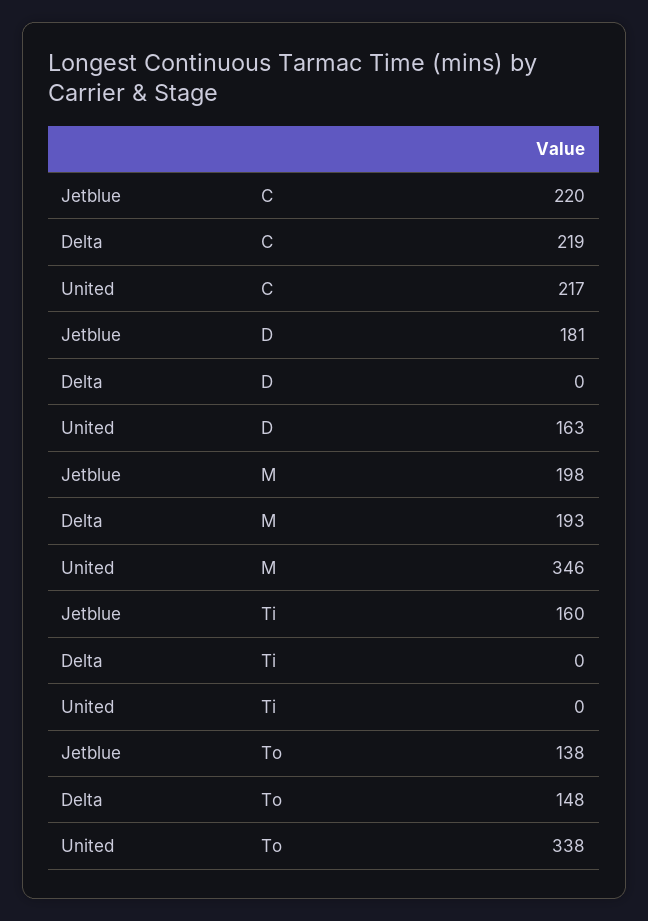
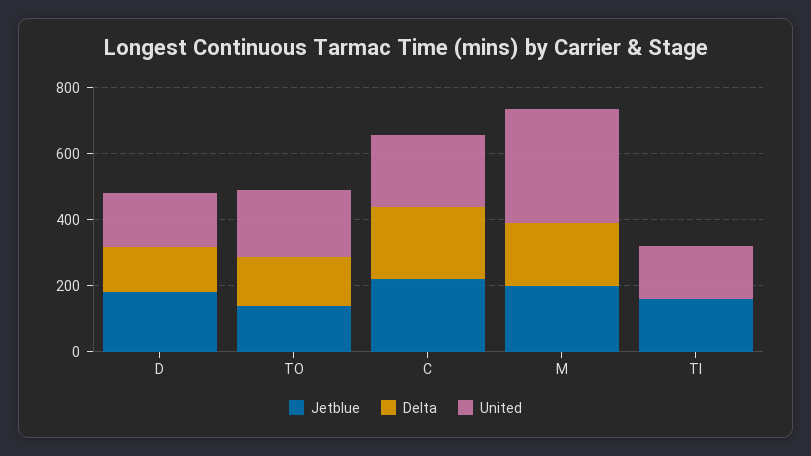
  {
    "Jetblue": {
      "C": 220,
      "D": 181,
      "M": 198,
      "Ti": 160,
      "To": 138
    },
    "Delta": {
      "C": 219,
-     "D": 0,
+     "D": 150,
      "M": 193,
      "Ti": 0,
      "To": 148
    },
    "United": {
      "C": 217,
      "D": 163,
      "M": 346,
-     "Ti": 0,
+     "Ti": 150,
-     "To": 338
+     "To": 200
    }
  }

